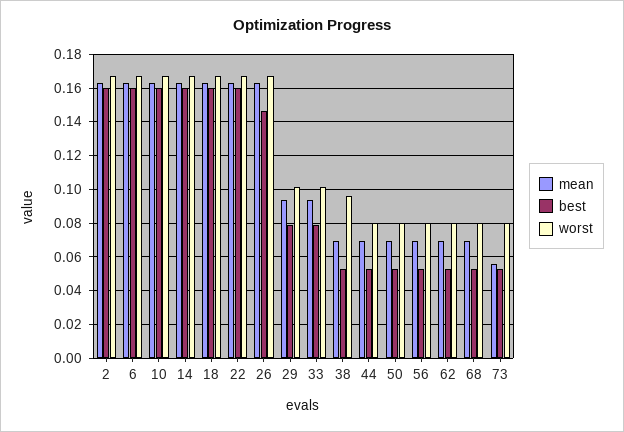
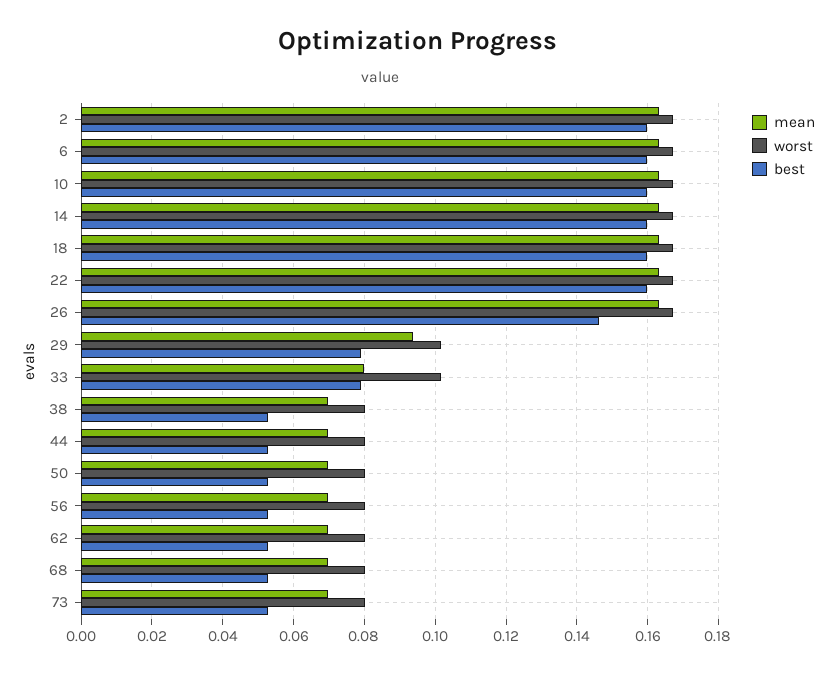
  {
    "mean": {
      "2": 0.164,
      "6": 0.164,
      "10": 0.164,
      "14": 0.164,
      "18": 0.164,
      "22": 0.164,
      "26": 0.164,
      "29": 0.094,
-     "33": 0.095,
+     "33": 0.08,
      "38": 0.07,
      "44": 0.07,
      "50": 0.07,
      "56": 0.07,
      "62": 0.07,
      "68": 0.07,
-     "73": 0.055
+     "73": 0.07
    },
    "best": {
      "2": 0.16,
      "6": 0.16,
      "10": 0.16,
      "14": 0.16,
      "18": 0.16,
      "22": 0.16,
      "26": 0.146,
      "29": 0.08,
      "33": 0.08,
      "38": 0.052,
      "44": 0.052,
      "50": 0.052,
      "56": 0.052,
      "62": 0.052,
      "68": 0.052,
      "73": 0.052
    },
    "worst": {
      "2": 0.168,
      "6": 0.168,
      "10": 0.168,
      "14": 0.168,
      "18": 0.168,
      "22": 0.168,
      "26": 0.168,
      "29": 0.102,
      "33": 0.102,
-     "38": 0.095,
+     "38": 0.08,
      "44": 0.08,
      "50": 0.08,
      "56": 0.08,
      "62": 0.08,
      "68": 0.08,
      "73": 0.08
    }
  }

